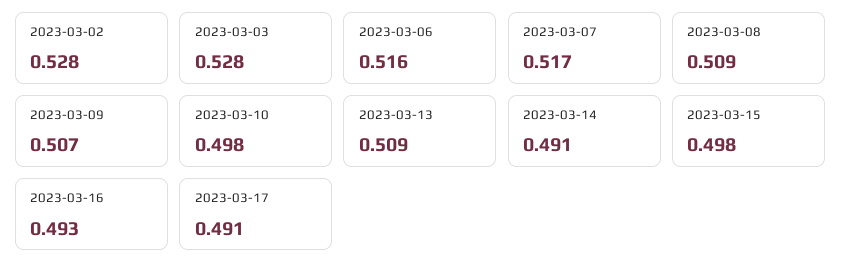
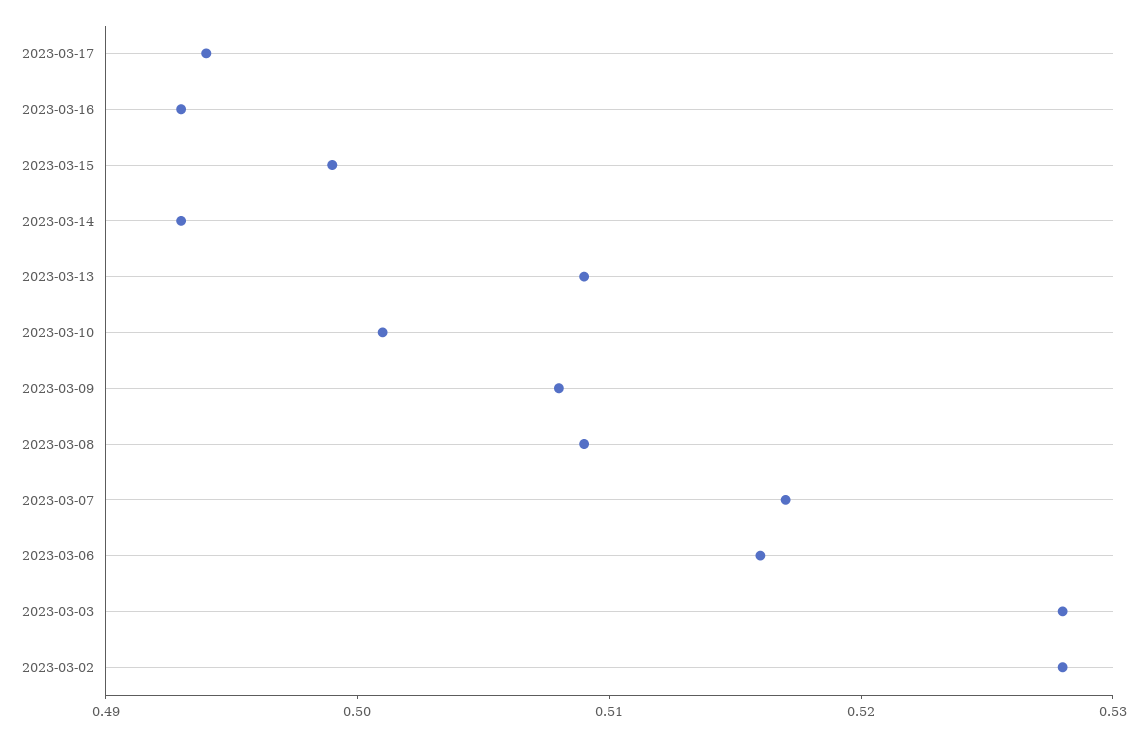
  {
    "2023-03-02": 0.528,
    "2023-03-03": 0.528,
    "2023-03-06": 0.516,
    "2023-03-07": 0.517,
    "2023-03-08": 0.509,
-   "2023-03-09": 0.507,
+   "2023-03-09": 0.508,
-   "2023-03-10": 0.498,
+   "2023-03-10": 0.501,
    "2023-03-13": 0.509,
-   "2023-03-14": 0.491,
+   "2023-03-14": 0.493,
-   "2023-03-15": 0.498,
+   "2023-03-15": 0.499,
    "2023-03-16": 0.493,
-   "2023-03-17": 0.491
+   "2023-03-17": 0.494
  }

